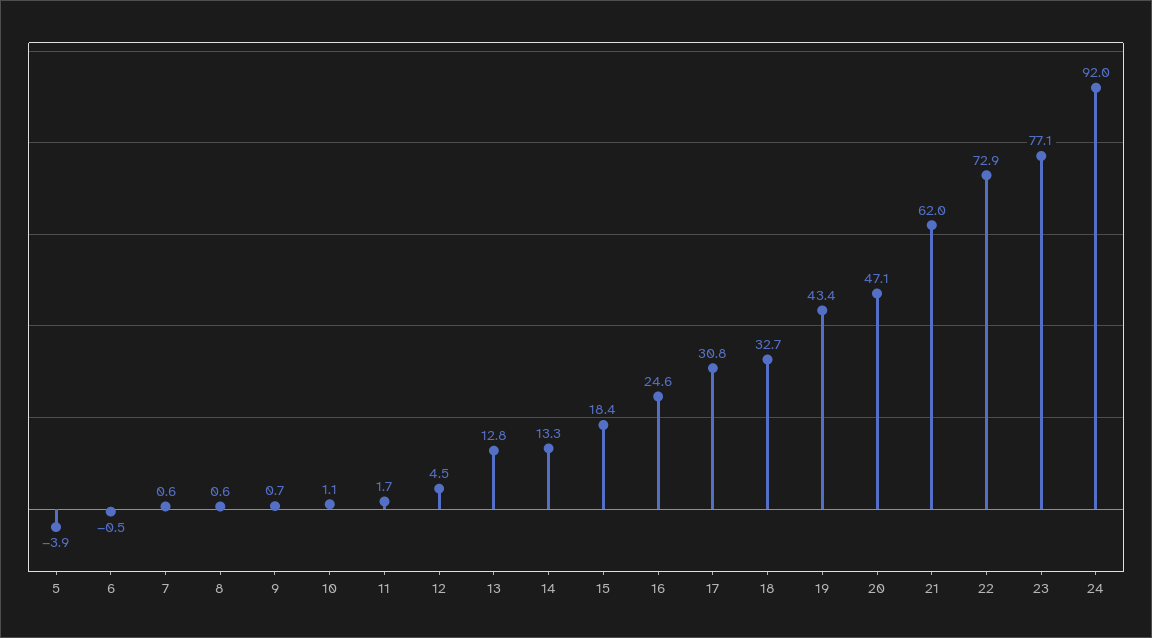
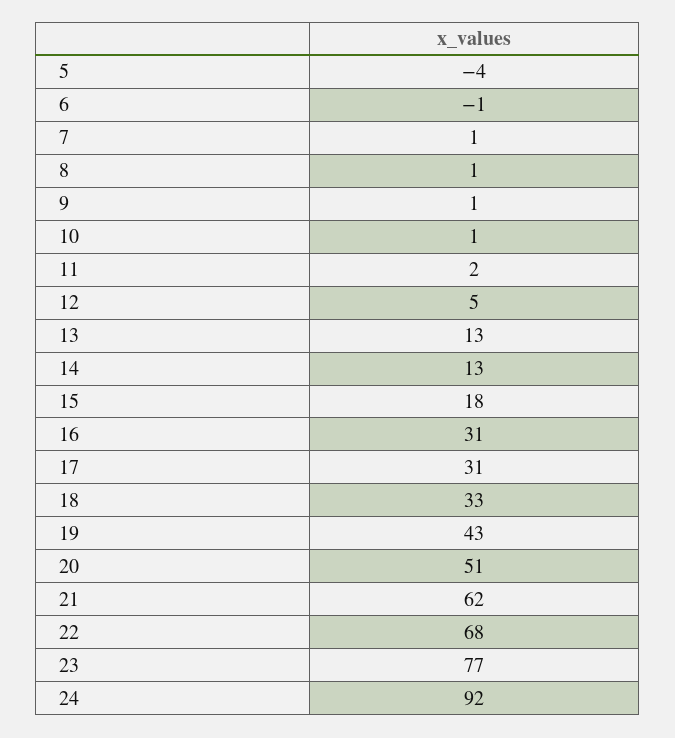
  {
    "5": -3.9,
    "6": -0.5,
    "7": 0.6,
    "8": 0.6,
    "9": 0.7,
    "10": 1.1,
    "11": 1.7,
    "12": 4.5,
    "13": 12.8,
    "14": 13.3,
    "15": 18.4,
-   "16": 24.6,
+   "16": 31,
    "17": 30.8,
    "18": 32.7,
    "19": 43.4,
-   "20": 47.1,
+   "20": 51,
    "21": 62,
-   "22": 72.9,
+   "22": 68,
    "23": 77.1,
    "24": 92
  }

